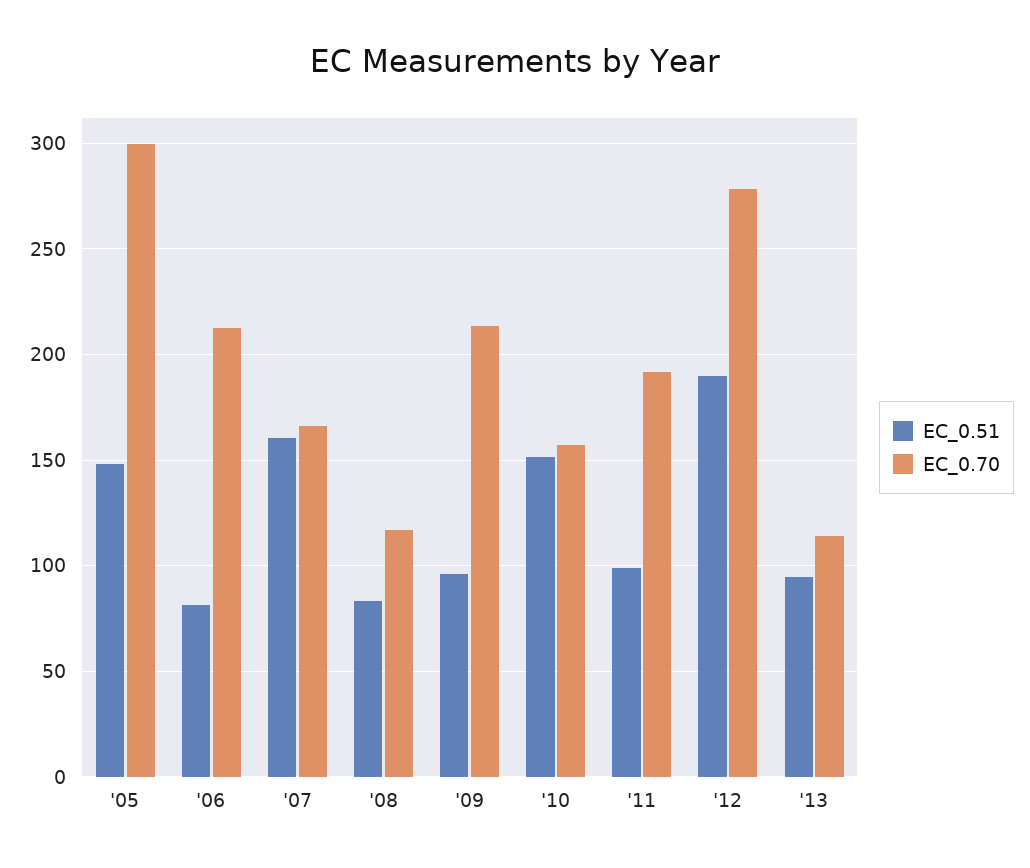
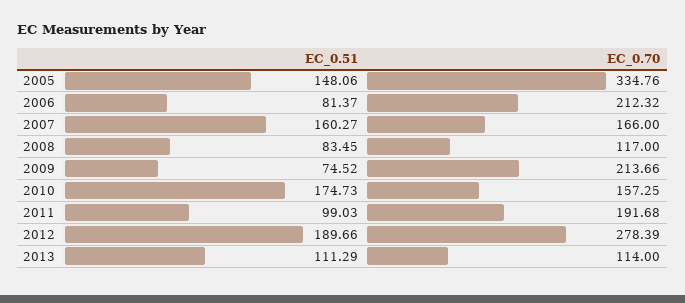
  {
    "EC_0.51": {
      "'05": 148.06,
      "'06": 81.37,
      "'07": 160.27,
      "'08": 83.45,
-     "'09": 95,
+     "'09": 74.52,
-     "'10": 150,
+     "'10": 174.73,
      "'11": 99.03,
      "'12": 189.66,
-     "'13": 95
+     "'13": 111.29
    },
    "EC_0.70": {
-     "'05": 300,
+     "'05": 334.76,
      "'06": 212.32,
      "'07": 166,
      "'08": 117,
      "'09": 213.66,
      "'10": 157.25,
      "'11": 191.68,
      "'12": 278.39,
      "'13": 114
    }
  }

